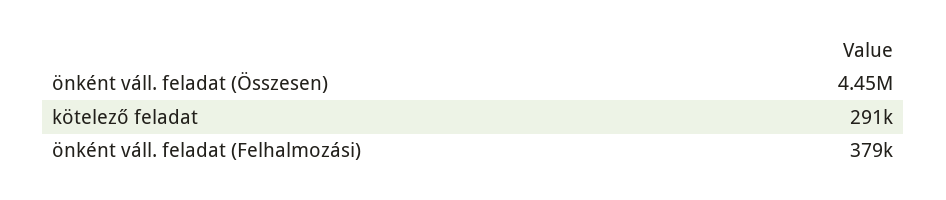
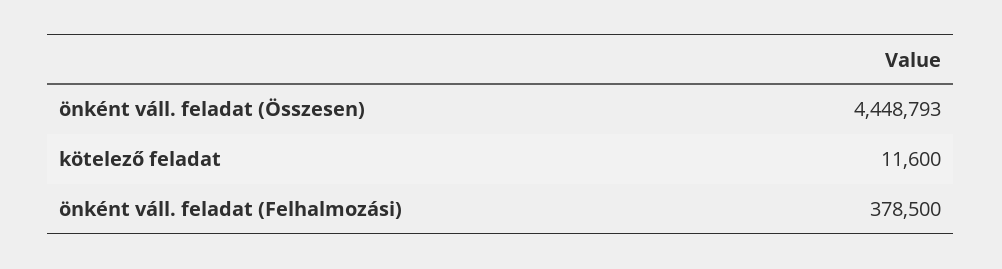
  {
    "önként váll. feladat (Összesen)": 4448793,
-   "kötelező feladat": 291000,
+   "kötelező feladat": 11600,
    "önként váll. feladat (Felhalmozási)": 378500
  }

